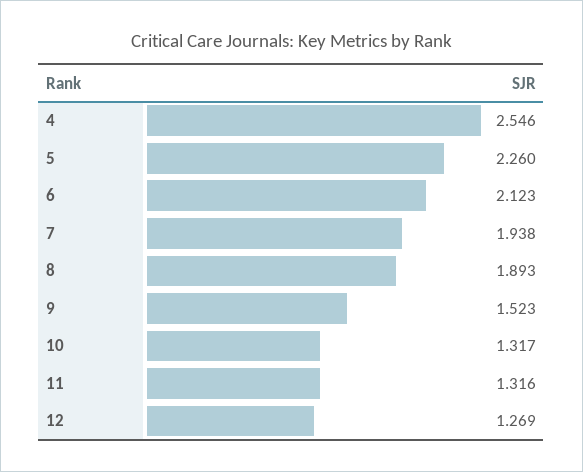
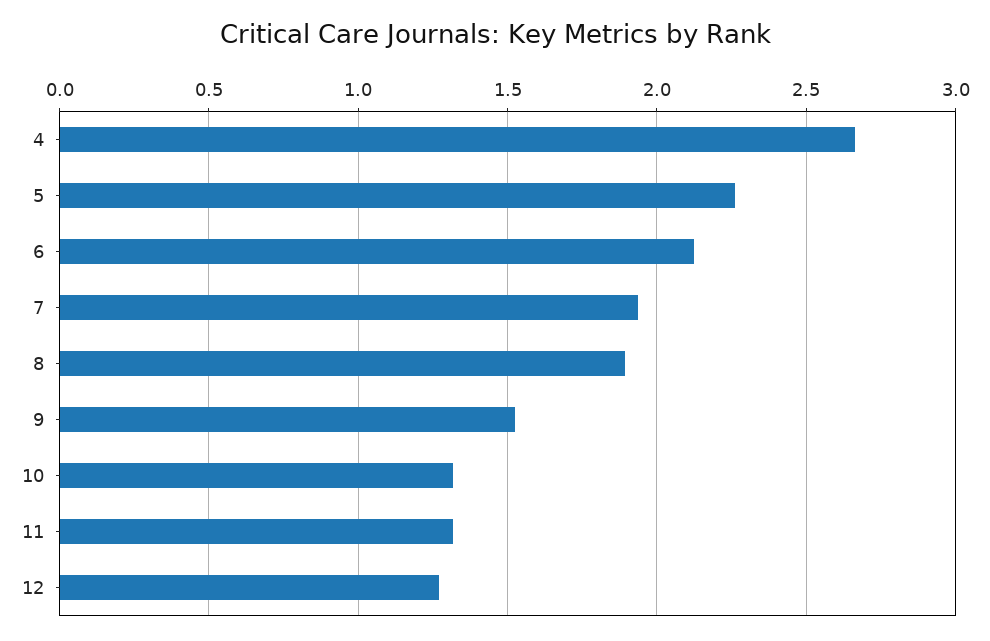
  {
-   "4": 2.546,
+   "4": 2.65,
    "5": 2.26,
    "6": 2.123,
    "7": 1.938,
    "8": 1.893,
    "9": 1.523,
    "10": 1.317,
    "11": 1.316,
    "12": 1.269
  }

